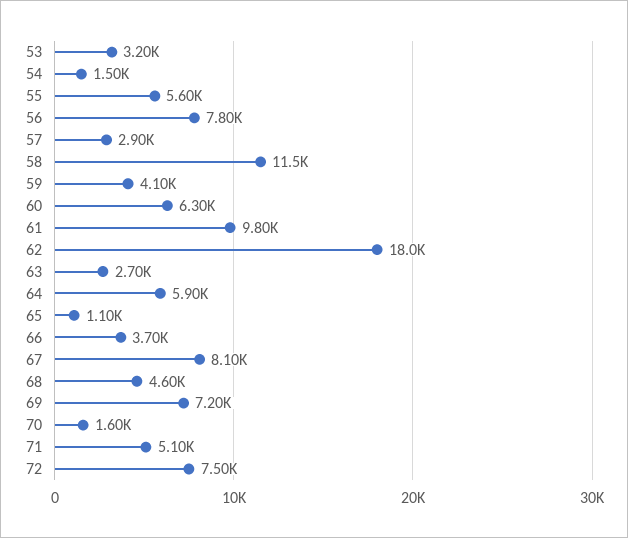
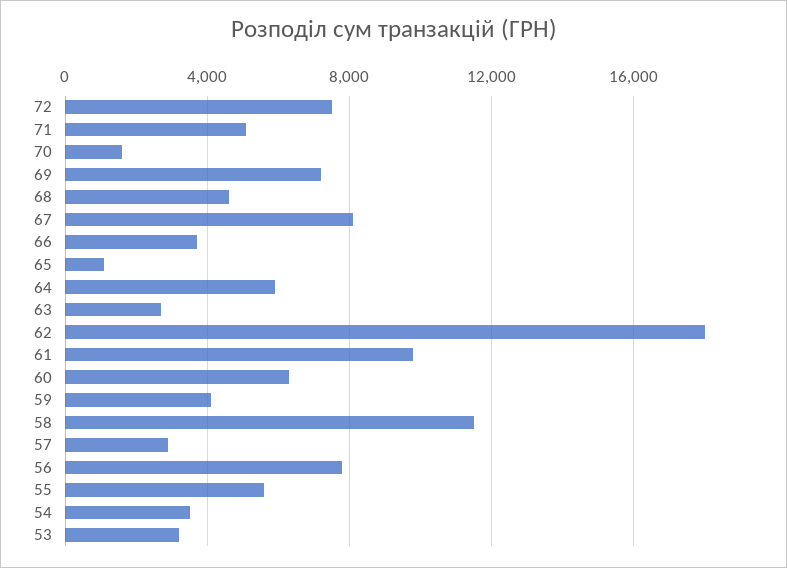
  {
    "53": 3200,
-   "54": 1500,
+   "54": 3500,
    "55": 5600,
    "56": 7800,
    "57": 2900,
    "58": 11500,
    "59": 4100,
    "60": 6300,
    "61": 9800,
    "62": 18000,
    "63": 2700,
    "64": 5900,
    "65": 1100,
    "66": 3700,
    "67": 8100,
    "68": 4600,
    "69": 7200,
    "70": 1600,
    "71": 5100,
    "72": 7500
  }

